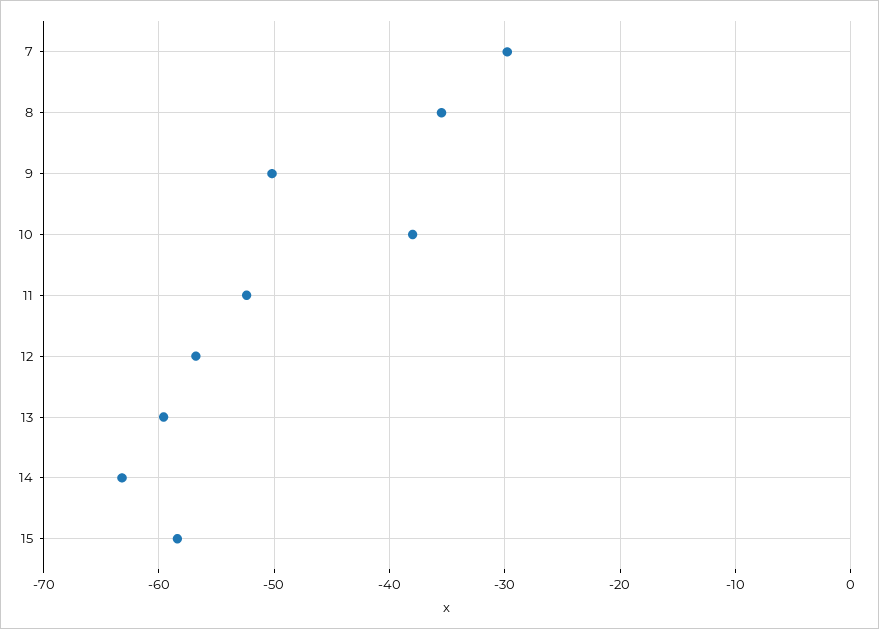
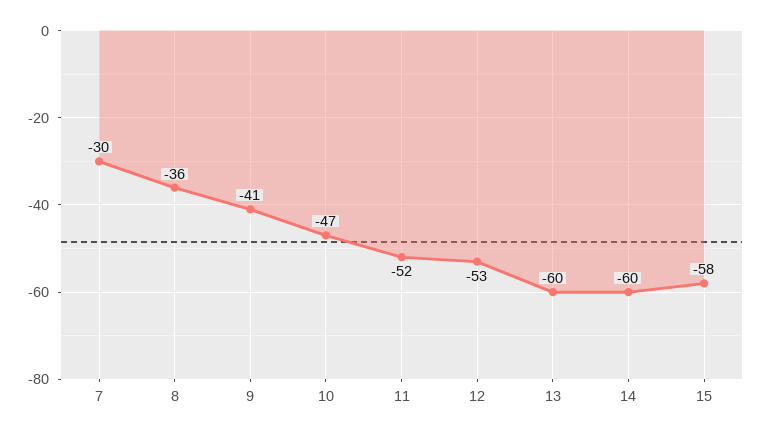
  {
    "7": -30,
    "8": -36,
-   "9": -50,
+   "9": -41,
-   "10": -38,
+   "10": -47,
    "11": -52,
-   "12": -57,
+   "12": -53,
    "13": -60,
-   "14": -63,
+   "14": -60,
    "15": -58
  }

